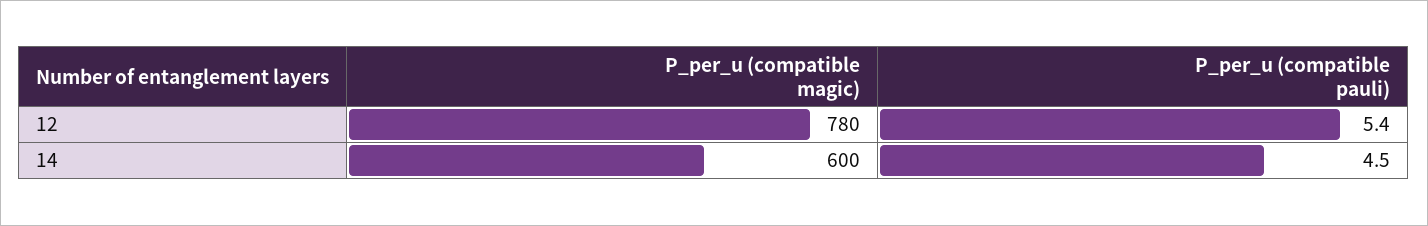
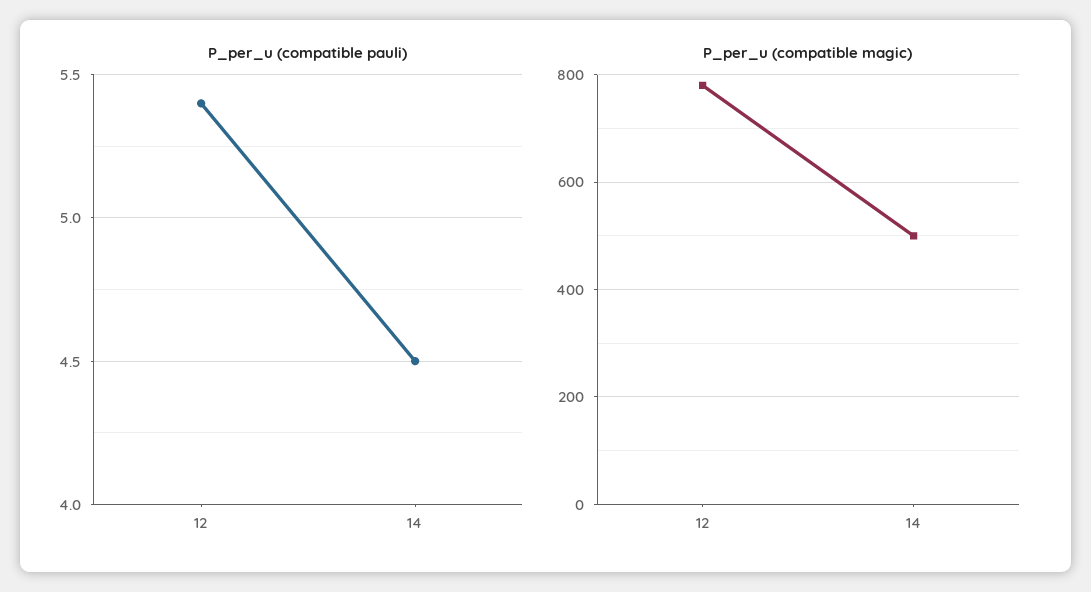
  {
    "P_per_u (compatible magic)": {
      "12": 780,
-     "14": 600
+     "14": 500
    },
    "P_per_u (compatible pauli)": {
      "12": 5.4,
      "14": 4.5
    }
  }

